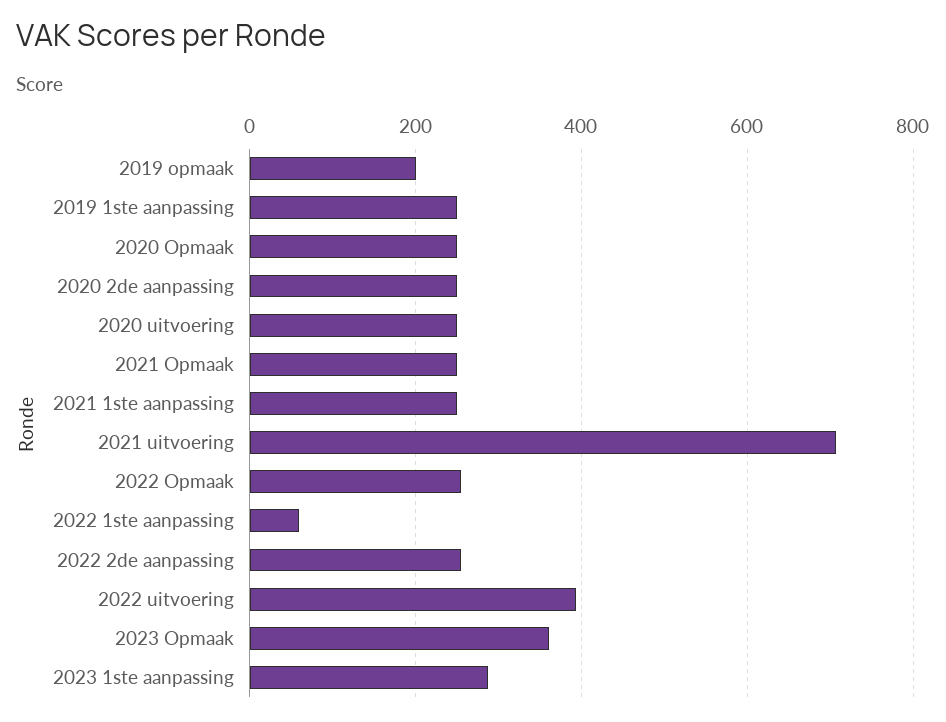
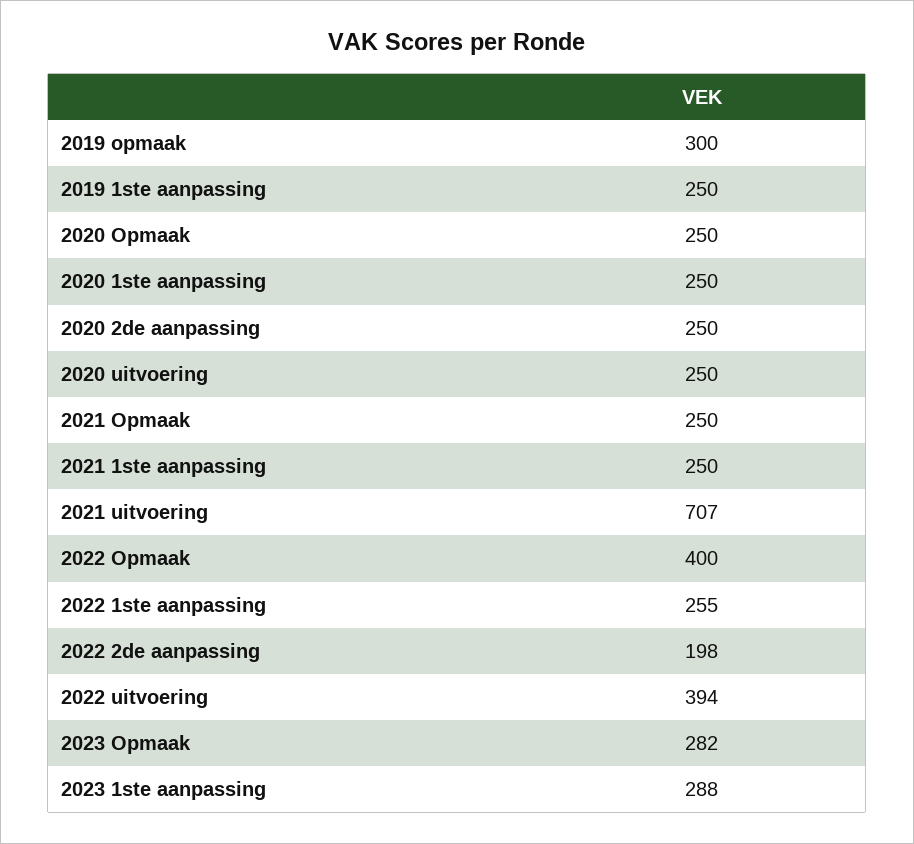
  {
-   "2019 opmaak": 200,
+   "2019 opmaak": 300,
    "2019 1ste aanpassing": 250,
    "2020 Opmaak": 250,
    "2020 2de aanpassing": 250,
    "2020 uitvoering": 250,
    "2021 Opmaak": 250,
    "2021 1ste aanpassing": 250,
    "2021 uitvoering": 707,
-   "2022 Opmaak": 260,
+   "2022 Opmaak": 400,
-   "2022 1ste aanpassing": 60,
+   "2022 1ste aanpassing": 255,
-   "2022 2de aanpassing": 260,
+   "2022 2de aanpassing": 198,
    "2022 uitvoering": 394,
-   "2023 Opmaak": 360,
+   "2023 Opmaak": 282,
-   "2023 1ste aanpassing": 288
+   "2023 1ste aanpassing": 288,
+   "2020 1ste aanpassing": 250
  }

